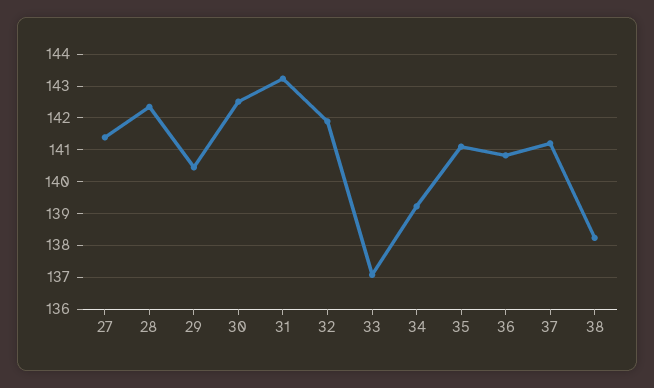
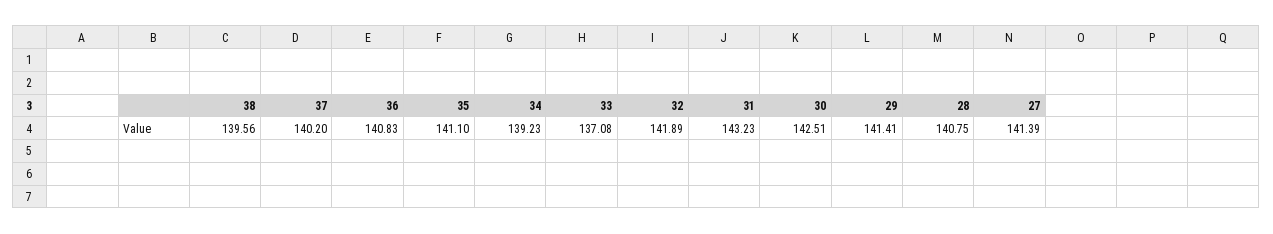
  {
    "27": 141.39,
-   "28": 142.4,
+   "28": 140.75,
-   "29": 140.4,
+   "29": 141.41,
    "30": 142.51,
    "31": 143.23,
    "32": 141.89,
    "33": 137.08,
    "34": 139.23,
    "35": 141.1,
    "36": 140.83,
-   "37": 141.2,
+   "37": 140.2,
-   "38": 138.2
+   "38": 139.56
  }

